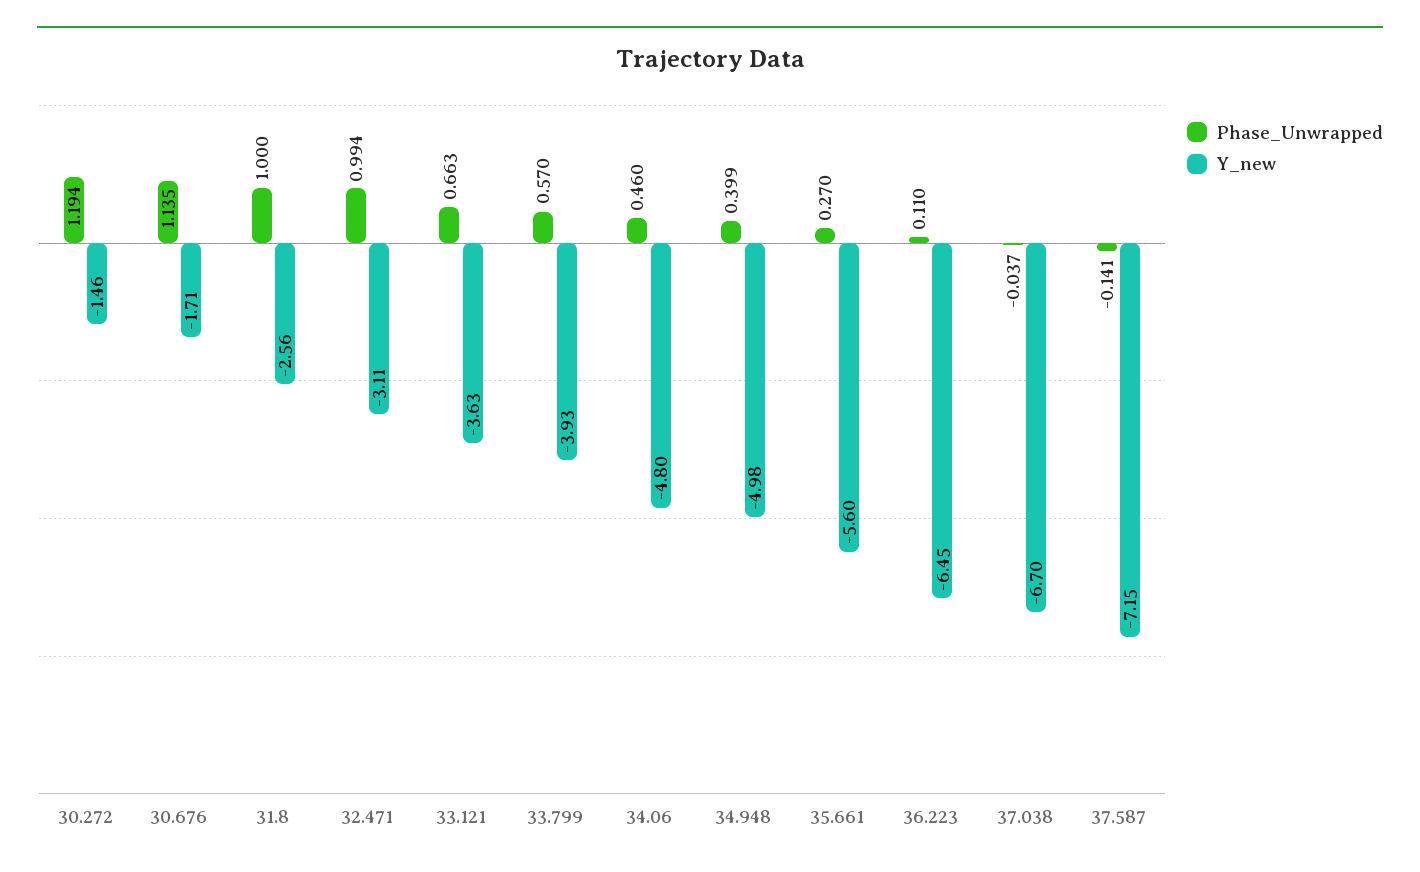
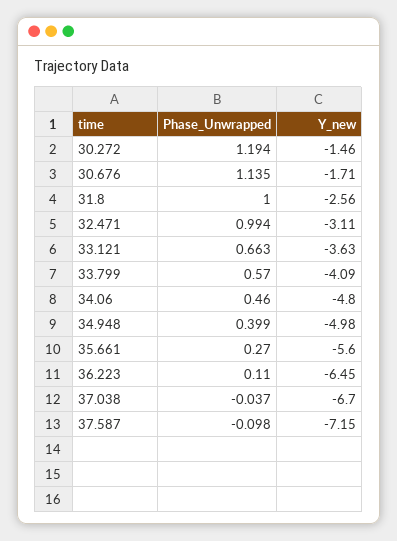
  {
    "Phase_Unwrapped": {
      "30.272": 1.194,
      "30.676": 1.135,
      "31.8": 1,
      "32.471": 0.994,
      "33.121": 0.663,
      "33.799": 0.57,
      "34.06": 0.46,
      "34.948": 0.399,
      "35.661": 0.27,
      "36.223": 0.11,
      "37.038": -0.037,
-     "37.587": -0.141
+     "37.587": -0.098
    },
    "Y_new": {
      "30.272": -1.46,
      "30.676": -1.71,
      "31.8": -2.56,
      "32.471": -3.11,
      "33.121": -3.63,
-     "33.799": -3.93,
+     "33.799": -4.09,
      "34.06": -4.8,
      "34.948": -4.98,
      "35.661": -5.6,
      "36.223": -6.45,
      "37.038": -6.7,
      "37.587": -7.15
    }
  }

